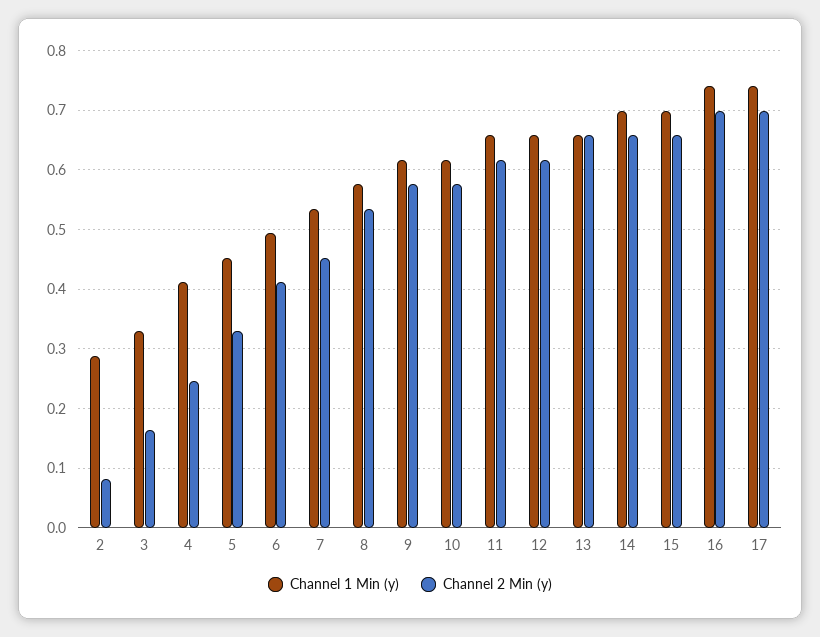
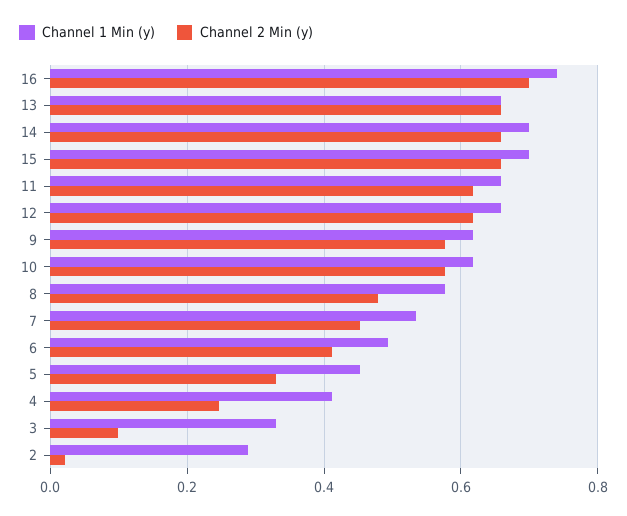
  {
    "Channel 1 Min (y)": {
      "2": 0.28,
      "3": 0.32,
      "4": 0.42,
      "5": 0.46,
      "6": 0.5,
      "7": 0.54,
      "8": 0.58,
      "9": 0.62,
      "10": 0.62,
      "11": 0.66,
      "12": 0.66,
      "13": 0.66,
      "14": 0.7,
      "15": 0.7,
-     "16": 0.74,
+     "16": 0.74
-     "17": 0.74
    },
    "Channel 2 Min (y)": {
-     "2": 0.08,
+     "2": 0.02,
-     "3": 0.16,
+     "3": 0.1,
      "4": 0.24,
      "5": 0.32,
      "6": 0.42,
      "7": 0.46,
-     "8": 0.54,
+     "8": 0.48,
      "9": 0.58,
      "10": 0.58,
      "11": 0.62,
      "12": 0.62,
      "13": 0.66,
      "14": 0.66,
      "15": 0.66,
-     "16": 0.7,
+     "16": 0.7
-     "17": 0.7
    }
  }

